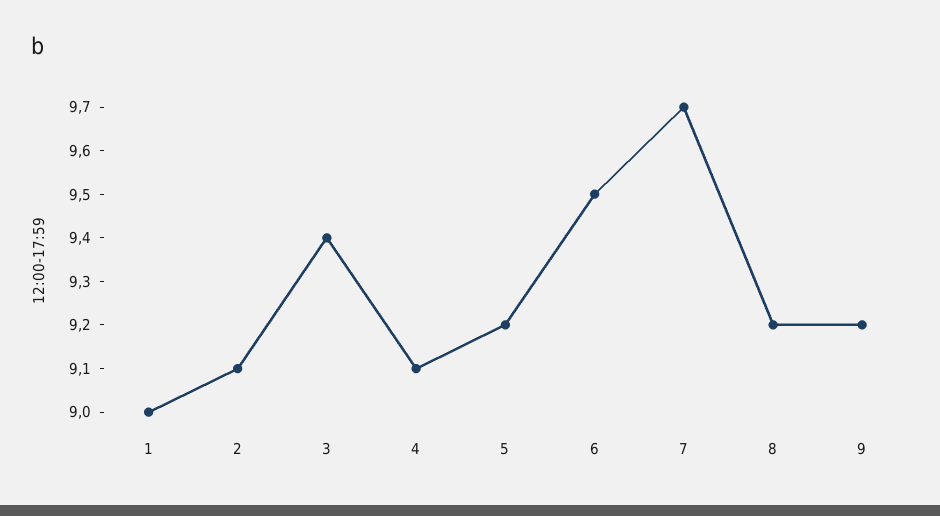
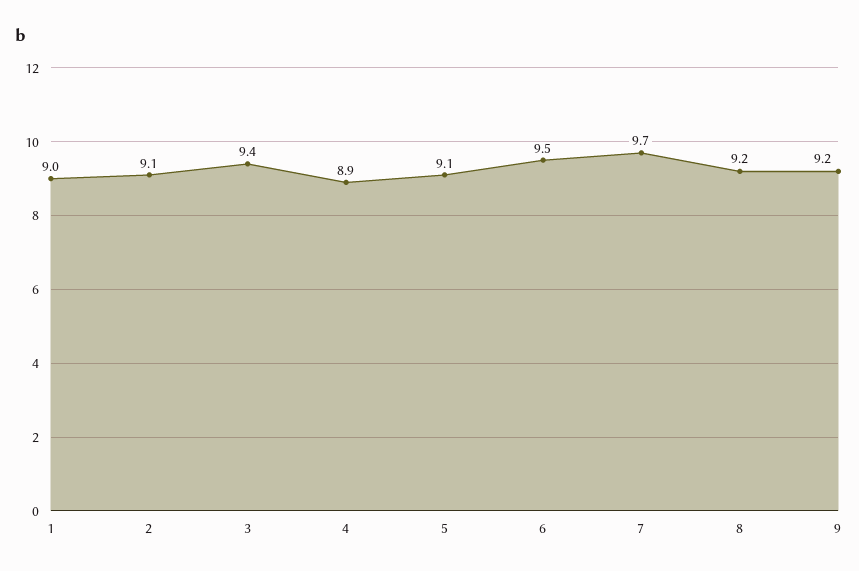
  {
    "1": 9,
    "2": 9.1,
    "3": 9.4,
-   "4": 9.1,
+   "4": 8.9,
-   "5": 9.2,
+   "5": 9.1,
    "6": 9.5,
    "7": 9.7,
    "8": 9.2,
    "9": 9.2
  }

